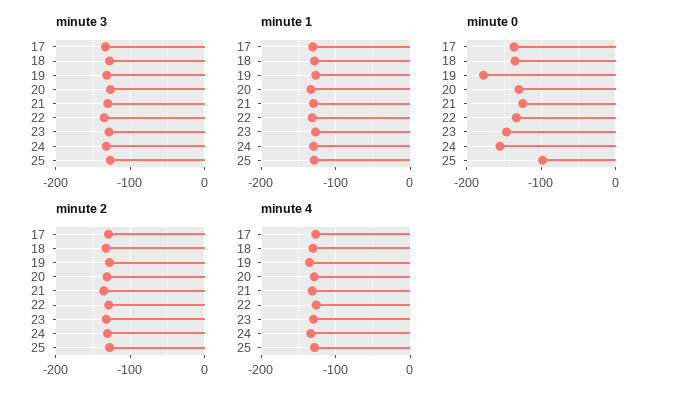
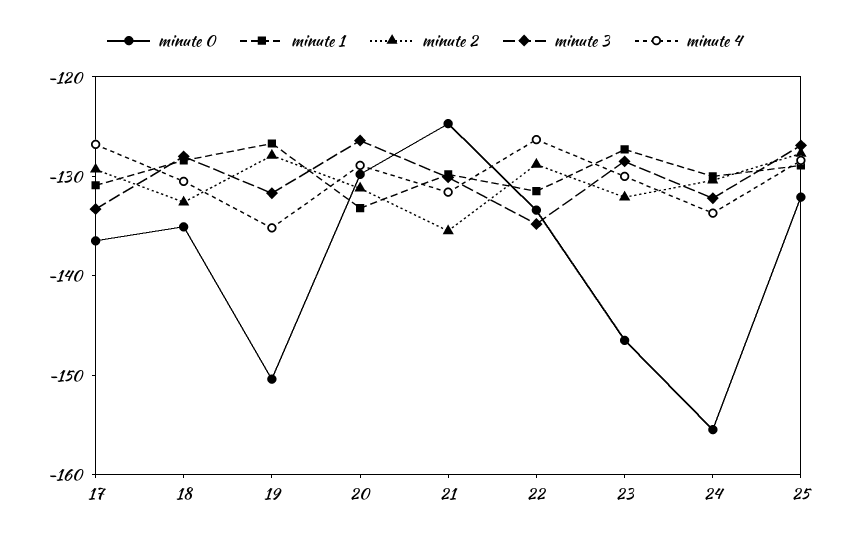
  {
    "minute 3": {
      "17": -134,
      "18": -128,
      "19": -132,
      "20": -126,
      "21": -130,
      "22": -134,
      "23": -128,
      "24": -132,
      "25": -126
    },
    "minute 1": {
      "17": -130,
      "18": -128,
      "19": -126,
      "20": -134,
      "21": -130,
      "22": -132,
      "23": -128,
      "24": -130,
      "25": -128
    },
    "minute 0": {
      "17": -136,
      "18": -136,
-     "19": -180,
+     "19": -150,
      "20": -130,
      "21": -124,
      "22": -134,
      "23": -146,
      "24": -156,
-     "25": -100
+     "25": -132
    },
    "minute 2": {
      "17": -130,
      "18": -132,
      "19": -128,
      "20": -132,
      "21": -136,
      "22": -128,
      "23": -132,
      "24": -130,
      "25": -128
    },
    "minute 4": {
      "17": -126,
      "18": -130,
      "19": -136,
      "20": -128,
      "21": -132,
      "22": -126,
      "23": -130,
      "24": -134,
      "25": -128
    }
  }

